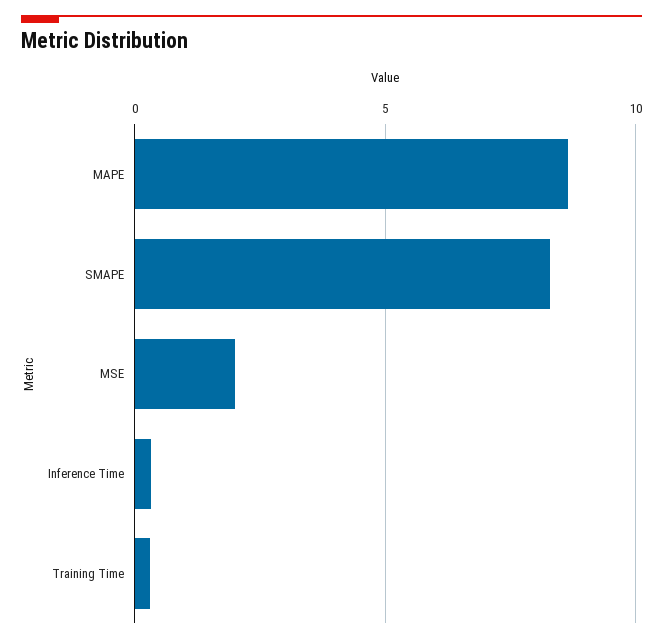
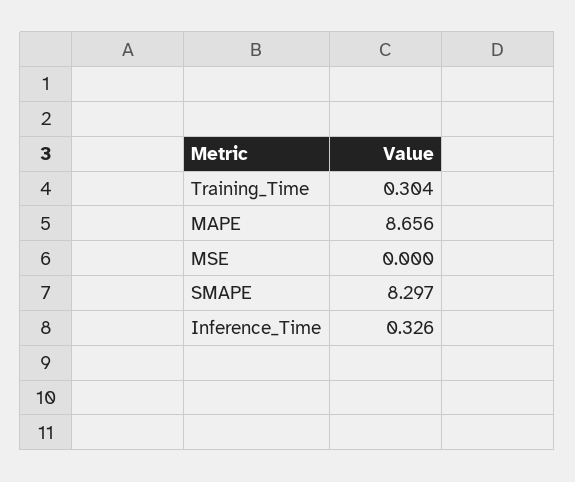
  {
    "MAPE": 8.656,
    "SMAPE": 8.297,
-   "MSE": 2,
+   "MSE": 0,
    "Inference Time": 0.326,
    "Training Time": 0.304
  }

